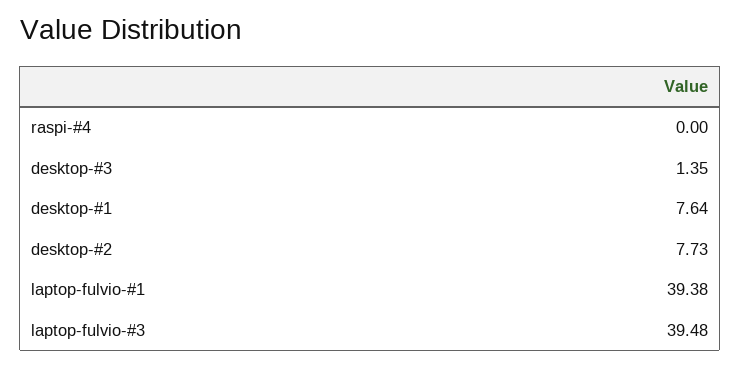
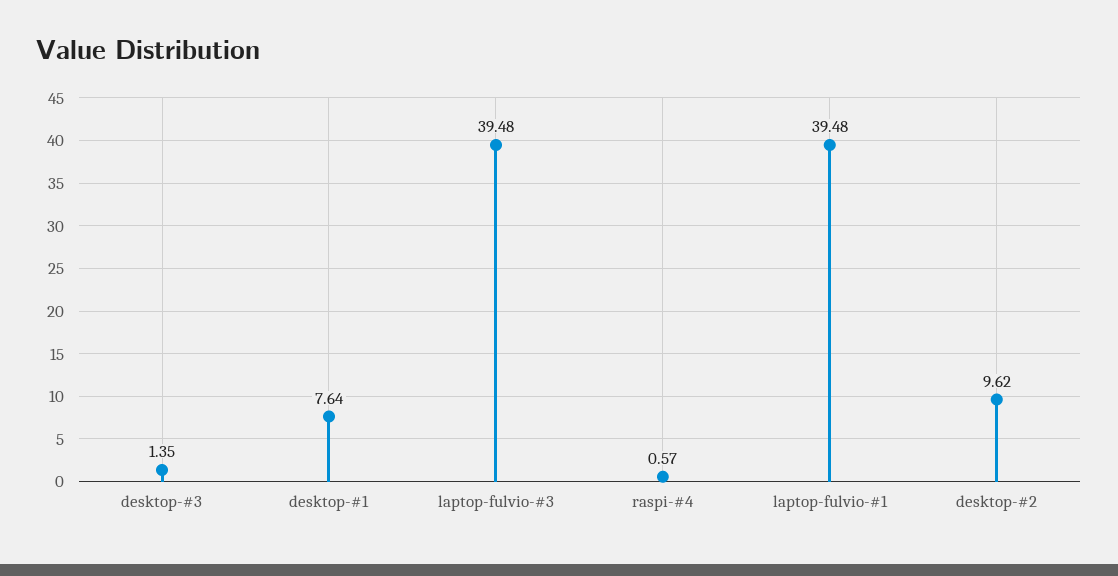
  {
-   "raspi-#4": 0,
+   "raspi-#4": 0.57,
    "desktop-#3": 1.35,
    "desktop-#1": 7.64,
-   "desktop-#2": 7.73,
+   "desktop-#2": 9.62,
-   "laptop-fulvio-#1": 39.38,
+   "laptop-fulvio-#1": 39.48,
    "laptop-fulvio-#3": 39.48
  }

